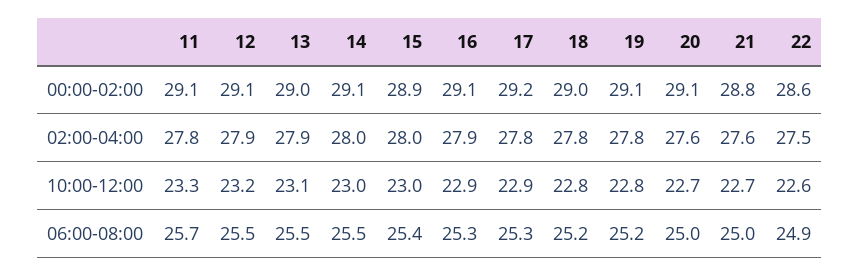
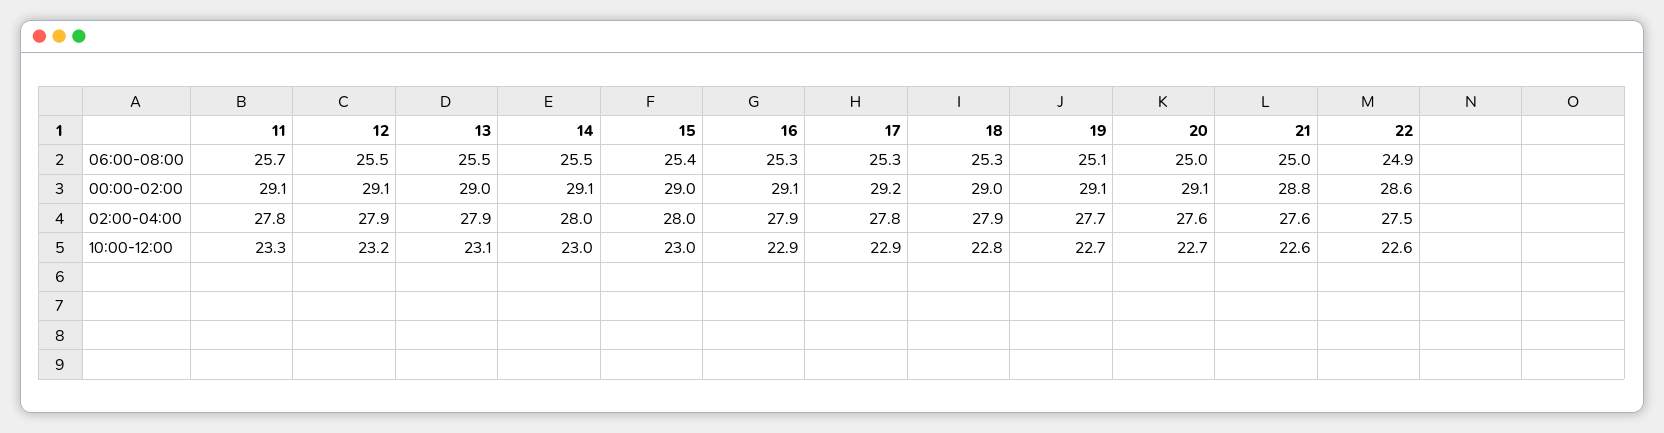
  {
    "11": {
      "00:00-02:00": 29.1,
      "02:00-04:00": 27.8,
      "10:00-12:00": 23.3,
      "06:00-08:00": 25.7
    },
    "12": {
      "00:00-02:00": 29.1,
      "02:00-04:00": 27.9,
      "10:00-12:00": 23.2,
      "06:00-08:00": 25.5
    },
    "13": {
      "00:00-02:00": 29,
      "02:00-04:00": 27.9,
      "10:00-12:00": 23.1,
      "06:00-08:00": 25.5
    },
    "14": {
      "00:00-02:00": 29.1,
      "02:00-04:00": 28,
      "10:00-12:00": 23,
      "06:00-08:00": 25.5
    },
    "15": {
-     "00:00-02:00": 28.9,
+     "00:00-02:00": 29,
      "02:00-04:00": 28,
      "10:00-12:00": 23,
      "06:00-08:00": 25.4
    },
    "16": {
      "00:00-02:00": 29.1,
      "02:00-04:00": 27.9,
      "10:00-12:00": 22.9,
      "06:00-08:00": 25.3
    },
    "17": {
      "00:00-02:00": 29.2,
      "02:00-04:00": 27.8,
      "10:00-12:00": 22.9,
      "06:00-08:00": 25.3
    },
    "18": {
      "00:00-02:00": 29,
-     "02:00-04:00": 27.8,
+     "02:00-04:00": 27.9,
      "10:00-12:00": 22.8,
-     "06:00-08:00": 25.2
+     "06:00-08:00": 25.3
    },
    "19": {
      "00:00-02:00": 29.1,
-     "02:00-04:00": 27.8,
+     "02:00-04:00": 27.7,
-     "10:00-12:00": 22.8,
+     "10:00-12:00": 22.7,
-     "06:00-08:00": 25.2
+     "06:00-08:00": 25.1
    },
    "20": {
      "00:00-02:00": 29.1,
      "02:00-04:00": 27.6,
      "10:00-12:00": 22.7,
      "06:00-08:00": 25
    },
    "21": {
      "00:00-02:00": 28.8,
      "02:00-04:00": 27.6,
-     "10:00-12:00": 22.7,
+     "10:00-12:00": 22.6,
      "06:00-08:00": 25
    },
    "22": {
      "00:00-02:00": 28.6,
      "02:00-04:00": 27.5,
      "10:00-12:00": 22.6,
      "06:00-08:00": 24.9
    }
  }

